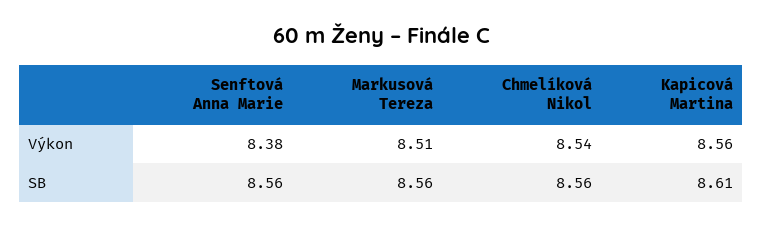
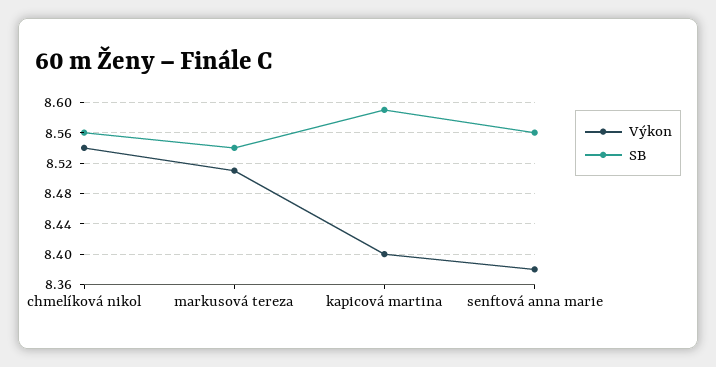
  {
    "Výkon": {
      "Senftová Anna Marie": 8.38,
      "Markusová Tereza": 8.51,
      "Chmelíková Nikol": 8.54,
-     "Kapicová Martina": 8.56
+     "Kapicová Martina": 8.4
    },
    "SB": {
      "Senftová Anna Marie": 8.56,
-     "Markusová Tereza": 8.56,
+     "Markusová Tereza": 8.54,
      "Chmelíková Nikol": 8.56,
-     "Kapicová Martina": 8.61
+     "Kapicová Martina": 8.59
    }
  }

